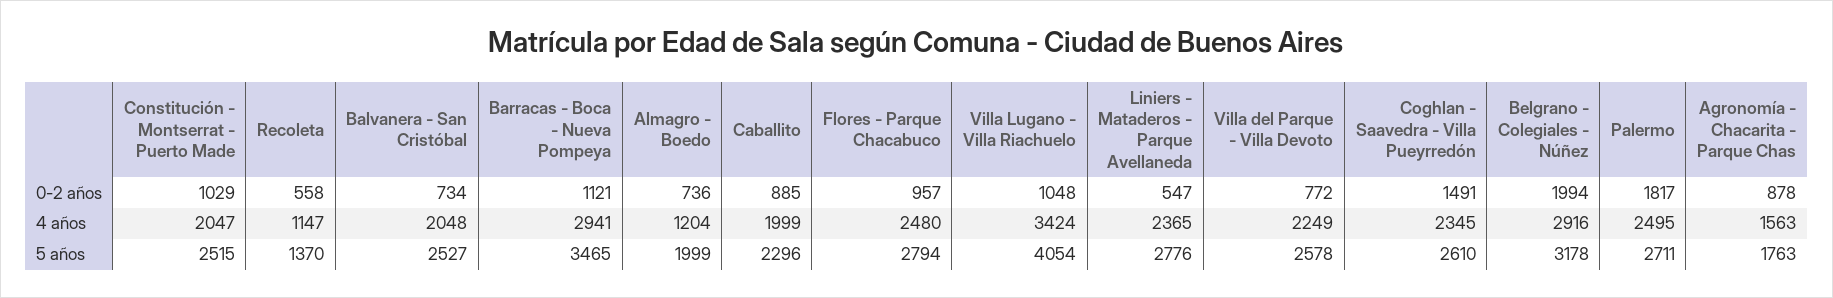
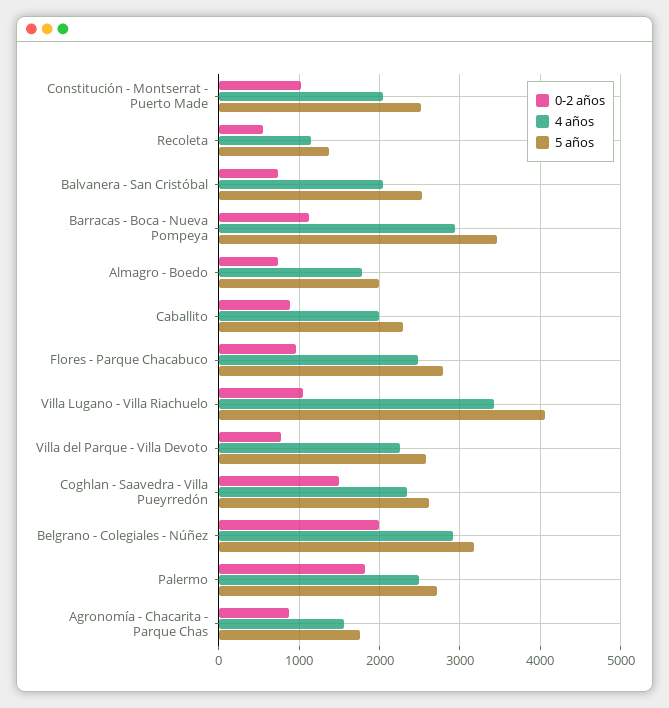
  {
    "0-2 años": {
      "Constitución - Montserrat - Puerto Made": 1029,
      "Recoleta": 558,
      "Balvanera - San Cristóbal": 734,
      "Barracas - Boca - Nueva Pompeya": 1121,
      "Almagro - Boedo": 736,
      "Caballito": 885,
      "Flores - Parque Chacabuco": 957,
      "Villa Lugano - Villa Riachuelo": 1048,
-     "Liniers - Mataderos - Parque Avellaneda": 547,
      "Villa del Parque - Villa Devoto": 772,
      "Coghlan - Saavedra - Villa Pueyrredón": 1491,
      "Belgrano - Colegiales - Núñez": 1994,
      "Palermo": 1817,
      "Agronomía - Chacarita - Parque Chas": 878
    },
    "4 años": {
      "Constitución - Montserrat - Puerto Made": 2047,
      "Recoleta": 1147,
      "Balvanera - San Cristóbal": 2048,
      "Barracas - Boca - Nueva Pompeya": 2941,
-     "Almagro - Boedo": 1204,
+     "Almagro - Boedo": 1800,
      "Caballito": 1999,
      "Flores - Parque Chacabuco": 2480,
      "Villa Lugano - Villa Riachuelo": 3424,
-     "Liniers - Mataderos - Parque Avellaneda": 2365,
      "Villa del Parque - Villa Devoto": 2249,
      "Coghlan - Saavedra - Villa Pueyrredón": 2345,
      "Belgrano - Colegiales - Núñez": 2916,
      "Palermo": 2495,
      "Agronomía - Chacarita - Parque Chas": 1563
    },
    "5 años": {
      "Constitución - Montserrat - Puerto Made": 2515,
      "Recoleta": 1370,
      "Balvanera - San Cristóbal": 2527,
      "Barracas - Boca - Nueva Pompeya": 3465,
      "Almagro - Boedo": 1999,
      "Caballito": 2296,
      "Flores - Parque Chacabuco": 2794,
      "Villa Lugano - Villa Riachuelo": 4054,
-     "Liniers - Mataderos - Parque Avellaneda": 2776,
      "Villa del Parque - Villa Devoto": 2578,
      "Coghlan - Saavedra - Villa Pueyrredón": 2610,
      "Belgrano - Colegiales - Núñez": 3178,
      "Palermo": 2711,
      "Agronomía - Chacarita - Parque Chas": 1763
    }
  }

